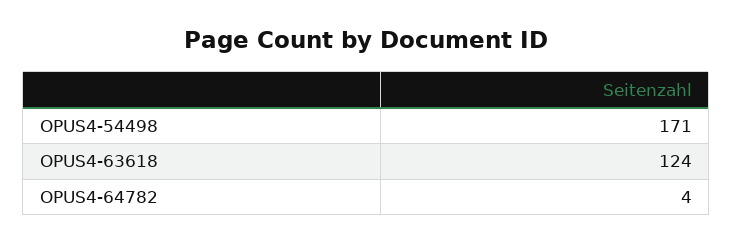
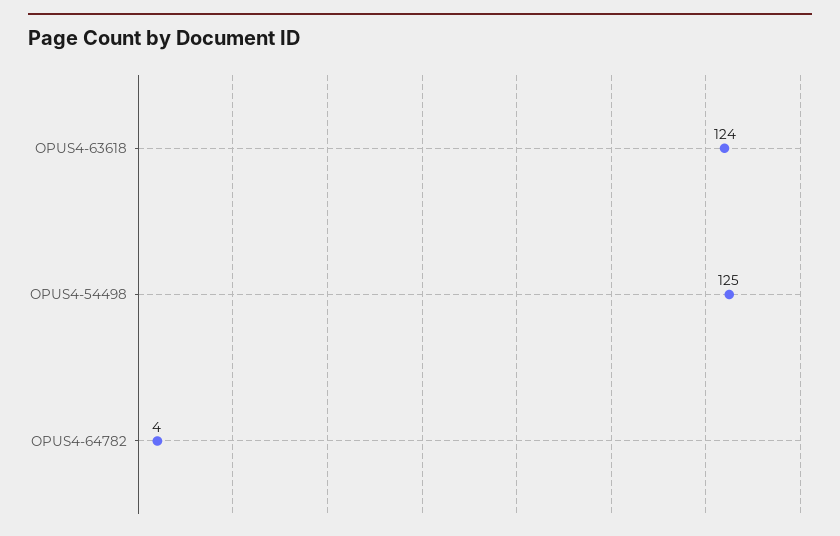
  {
-   "OPUS4-54498": 171,
+   "OPUS4-54498": 125,
    "OPUS4-63618": 124,
    "OPUS4-64782": 4
  }

